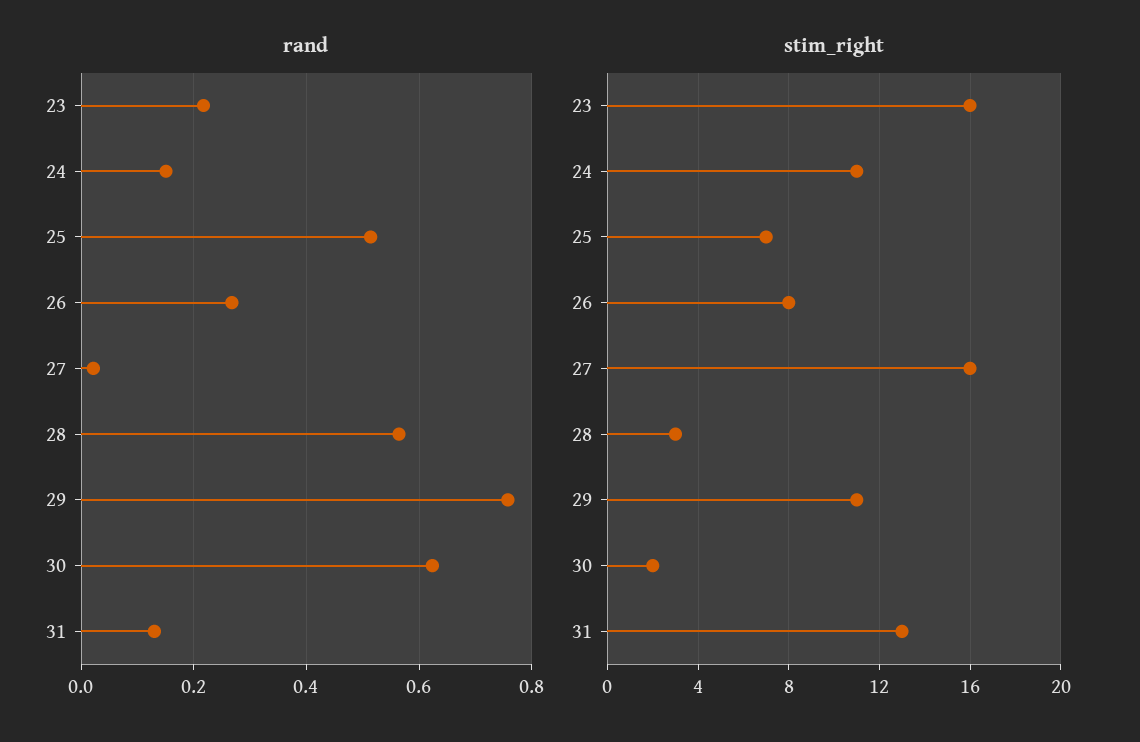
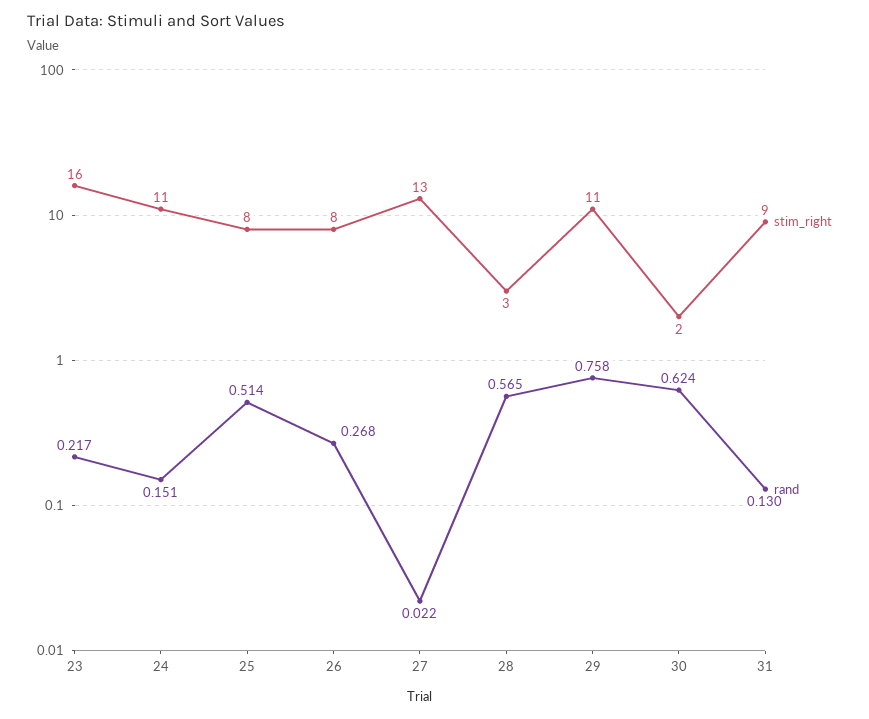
  {
    "rand": {
      "23": 0.217,
      "24": 0.151,
      "25": 0.514,
      "26": 0.268,
      "27": 0.022,
      "28": 0.565,
      "29": 0.758,
      "30": 0.624,
      "31": 0.13
    },
    "stim_right": {
      "23": 16,
      "24": 11,
-     "25": 7,
+     "25": 8,
      "26": 8,
-     "27": 16,
+     "27": 13,
      "28": 3,
      "29": 11,
      "30": 2,
-     "31": 13
+     "31": 9
    }
  }

